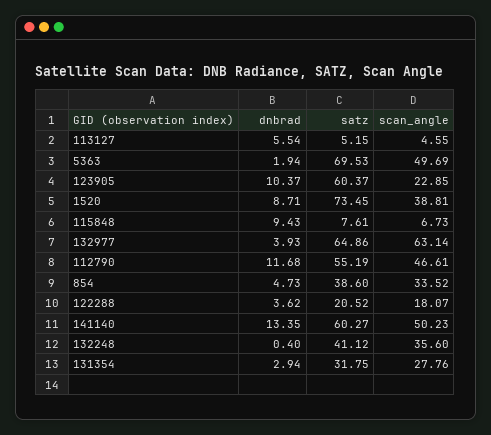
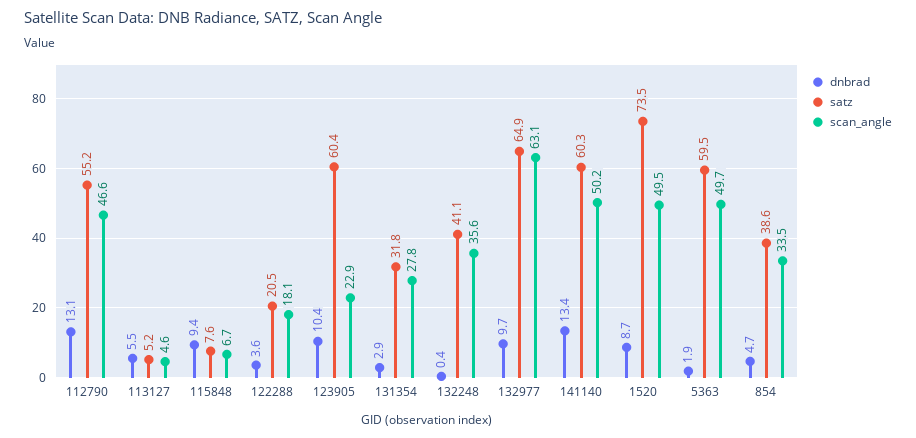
  {
    "dnbrad": {
      "113127": 5.54,
      "5363": 1.94,
      "123905": 10.37,
      "1520": 8.71,
      "115848": 9.43,
-     "132977": 3.93,
+     "132977": 9.7,
-     "112790": 11.68,
+     "112790": 13.1,
      "854": 4.73,
      "122288": 3.62,
      "141140": 13.35,
      "132248": 0.4,
      "131354": 2.94
    },
    "satz": {
      "113127": 5.15,
-     "5363": 69.53,
+     "5363": 59.5,
      "123905": 60.37,
      "1520": 73.45,
      "115848": 7.61,
      "132977": 64.86,
      "112790": 55.19,
      "854": 38.6,
      "122288": 20.52,
      "141140": 60.27,
      "132248": 41.12,
      "131354": 31.75
    },
    "scan_angle": {
      "113127": 4.55,
      "5363": 49.69,
      "123905": 22.85,
-     "1520": 38.81,
+     "1520": 49.5,
      "115848": 6.73,
      "132977": 63.14,
      "112790": 46.61,
      "854": 33.52,
      "122288": 18.07,
      "141140": 50.23,
      "132248": 35.6,
      "131354": 27.76
    }
  }

